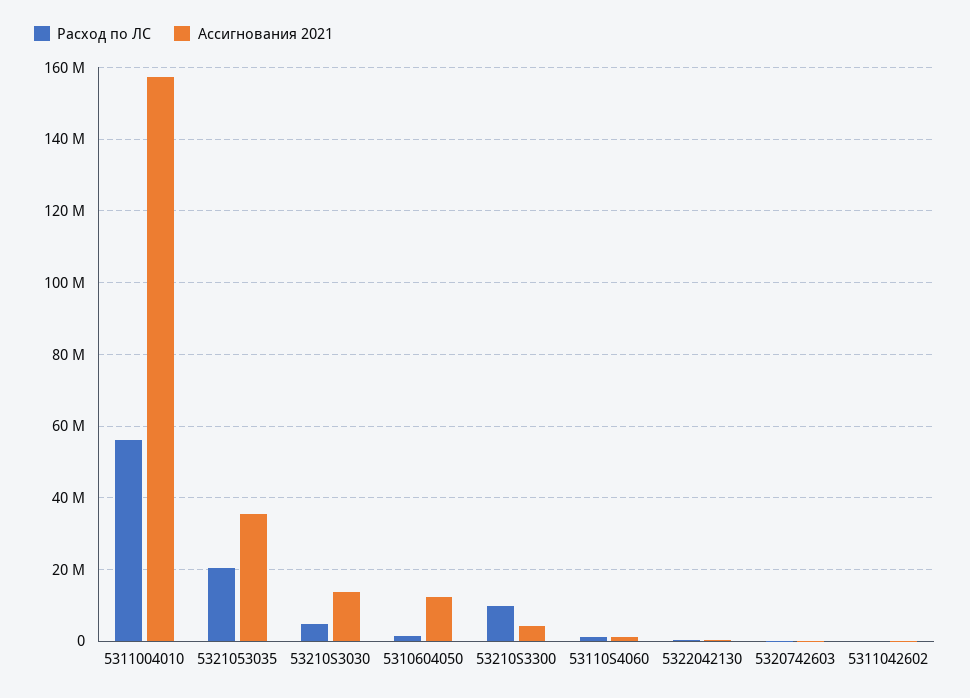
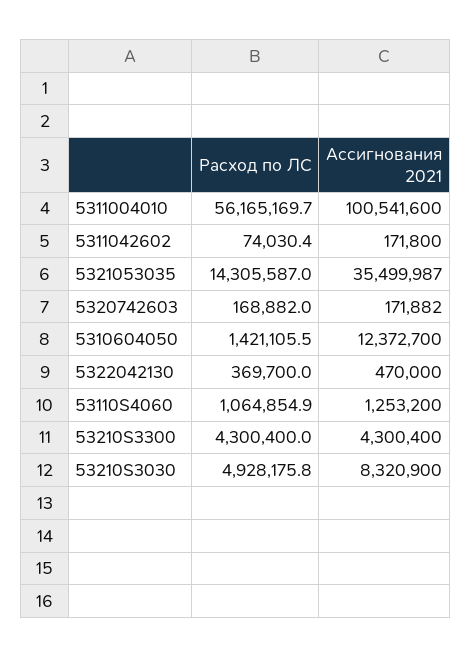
  {
    "Расход по ЛС": {
      "5311004010": 56165169.7,
-     "5321053035": 20000000,
+     "5321053035": 14305587,
      "53210S3030": 4928175.8,
      "5310604050": 1421105.5,
-     "53210S3300": 10000000,
+     "53210S3300": 4300400,
      "53110S4060": 1064854.9,
      "5322042130": 369700,
      "5320742603": 168882,
      "5311042602": 74030.4
    },
    "Ассигнования 2021": {
-     "5311004010": 158000000,
+     "5311004010": 100541600,
      "5321053035": 35499987,
-     "53210S3030": 14000000,
+     "53210S3030": 8320900,
      "5310604050": 12372700,
      "53210S3300": 4300400,
      "53110S4060": 1253200,
      "5322042130": 470000,
      "5320742603": 171882,
      "5311042602": 171800
    }
  }

